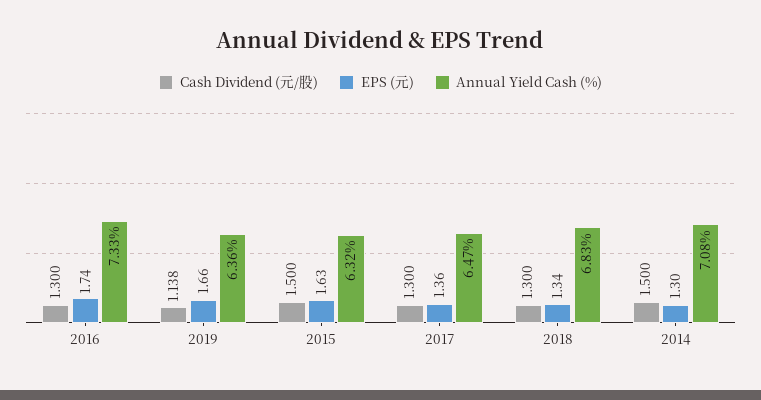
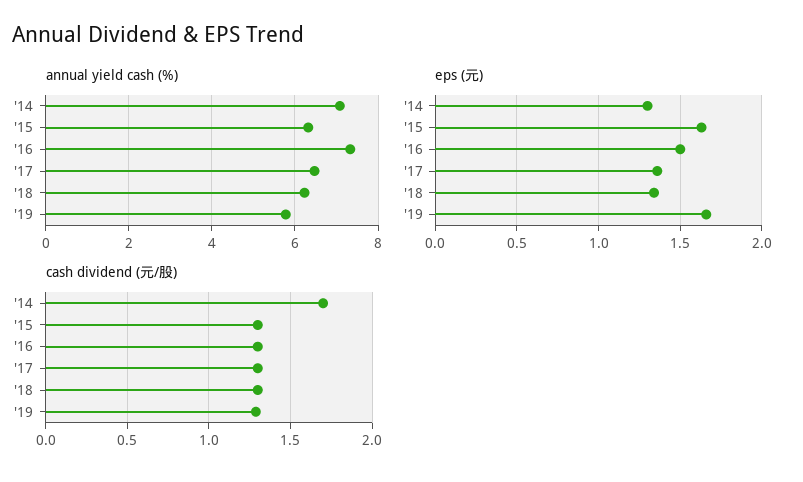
  {
    "Cash Dividend (元/股)": {
      "2016": 1.3,
-     "2019": 1.138,
+     "2019": 1.3,
-     "2015": 1.5,
+     "2015": 1.3,
      "2017": 1.3,
      "2018": 1.3,
-     "2014": 1.5
+     "2014": 1.7
    },
    "EPS (元)": {
-     "2016": 1.74,
+     "2016": 1.5,
      "2019": 1.66,
      "2015": 1.63,
      "2017": 1.36,
      "2018": 1.34,
      "2014": 1.3
    },
    "Annual Yield Cash (%)": {
      "2016": 7.33,
-     "2019": 6.36,
+     "2019": 5.8,
      "2015": 6.32,
      "2017": 6.47,
-     "2018": 6.83,
+     "2018": 6.2,
      "2014": 7.08
    }
  }

